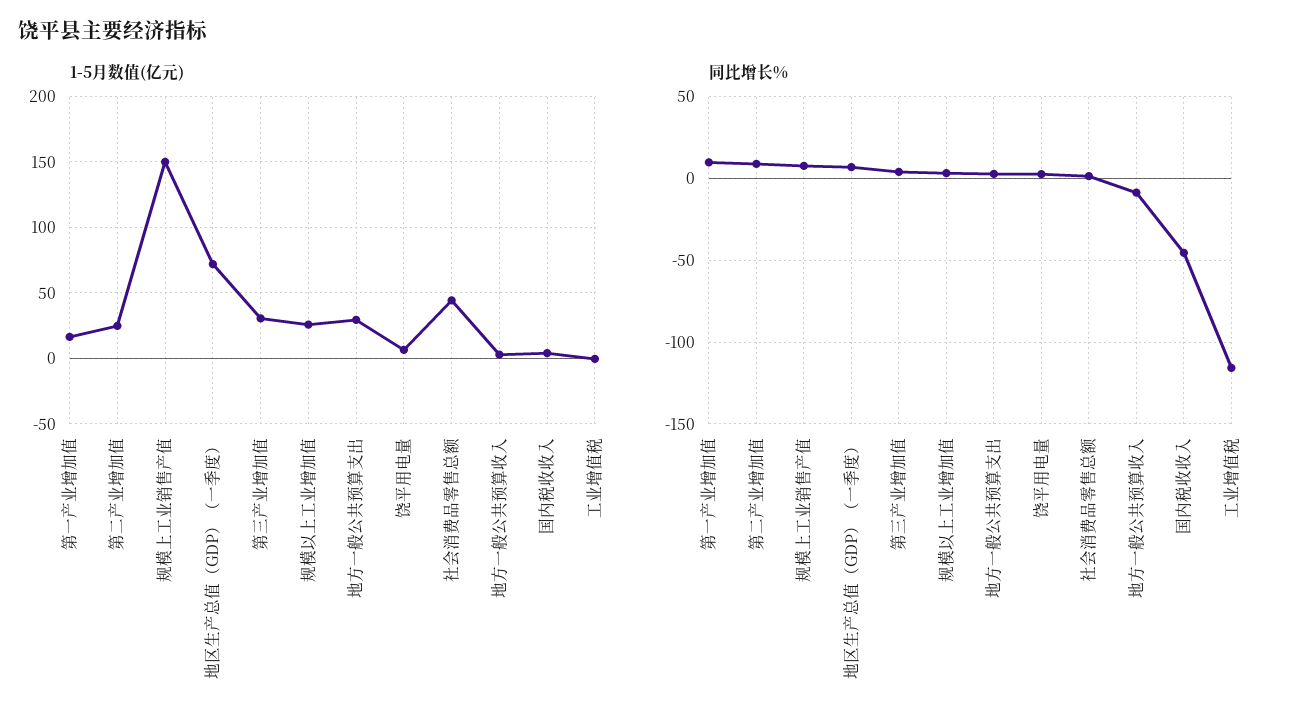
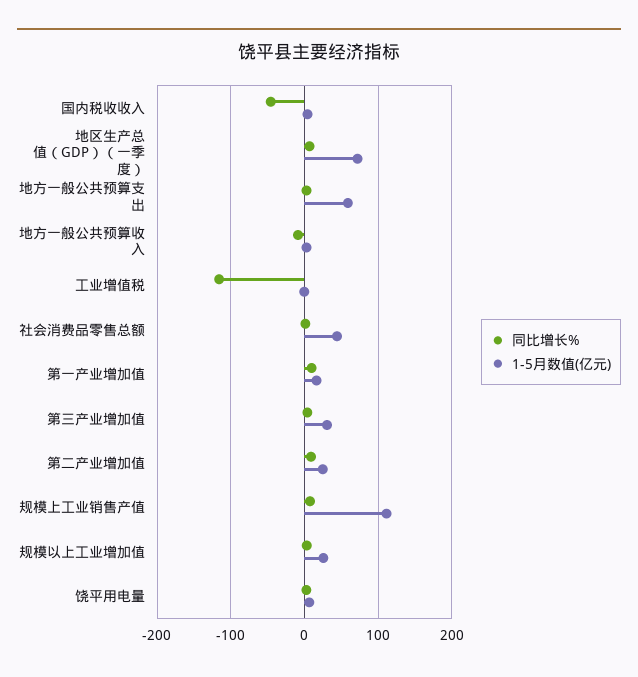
  {
    "1-5月数值(亿元)": {
      "第一产业增加值": 15,
      "第二产业增加值": 25,
-     "规模上工业销售产值": 150,
+     "规模上工业销售产值": 110,
      "地区生产总值（GDP）（一季度）": 70,
      "第三产业增加值": 30,
      "规模以上工业增加值": 25,
-     "地方一般公共预算支出": 30,
+     "地方一般公共预算支出": 60,
      "饶平用电量": 5,
      "社会消费品零售总额": 45,
      "地方一般公共预算收入": 5,
      "国内税收收入": 5,
      "工业增值税": 0
    },
    "同比增长%": {
      "第一产业增加值": 10,
      "第二产业增加值": 10,
      "规模上工业销售产值": 10,
      "地区生产总值（GDP）（一季度）": 5,
      "第三产业增加值": 5,
      "规模以上工业增加值": 5,
      "地方一般公共预算支出": 5,
      "饶平用电量": 5,
      "社会消费品零售总额": 0,
      "地方一般公共预算收入": -10,
      "国内税收收入": -45,
      "工业增值税": -115
    }
  }

